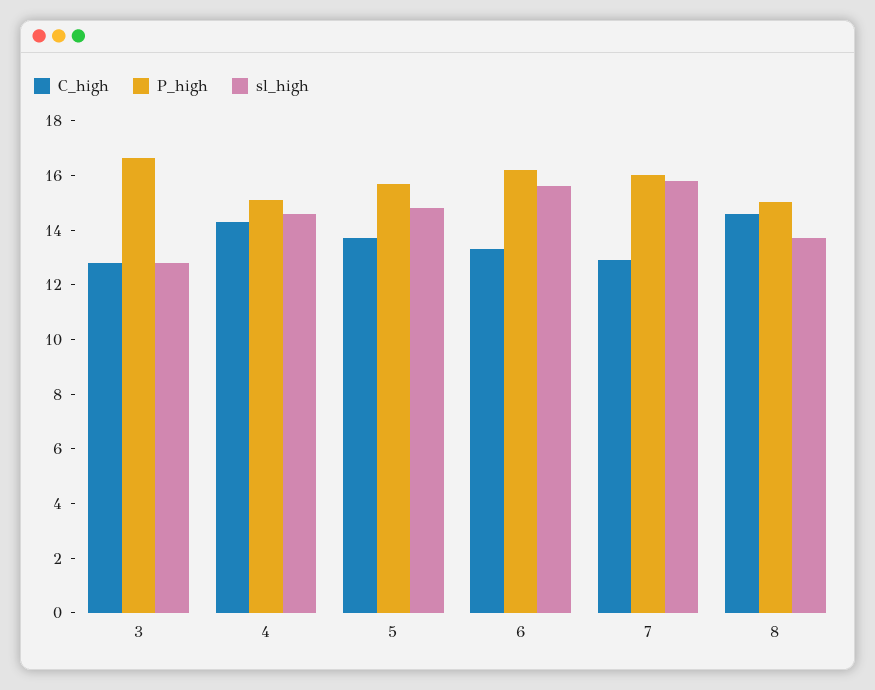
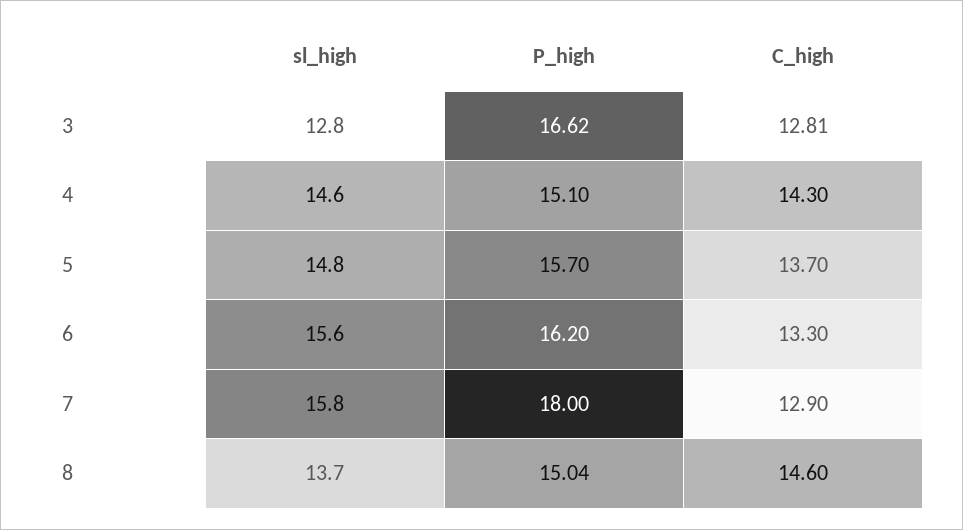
  {
    "C_high": {
      "3": 12.81,
      "4": 14.3,
      "5": 13.7,
      "6": 13.3,
      "7": 12.9,
      "8": 14.6
    },
    "P_high": {
      "3": 16.62,
      "4": 15.1,
      "5": 15.7,
      "6": 16.2,
-     "7": 16,
+     "7": 18,
      "8": 15.04
    },
    "sl_high": {
      "3": 12.8,
      "4": 14.6,
      "5": 14.8,
      "6": 15.6,
      "7": 15.8,
      "8": 13.7
    }
  }

